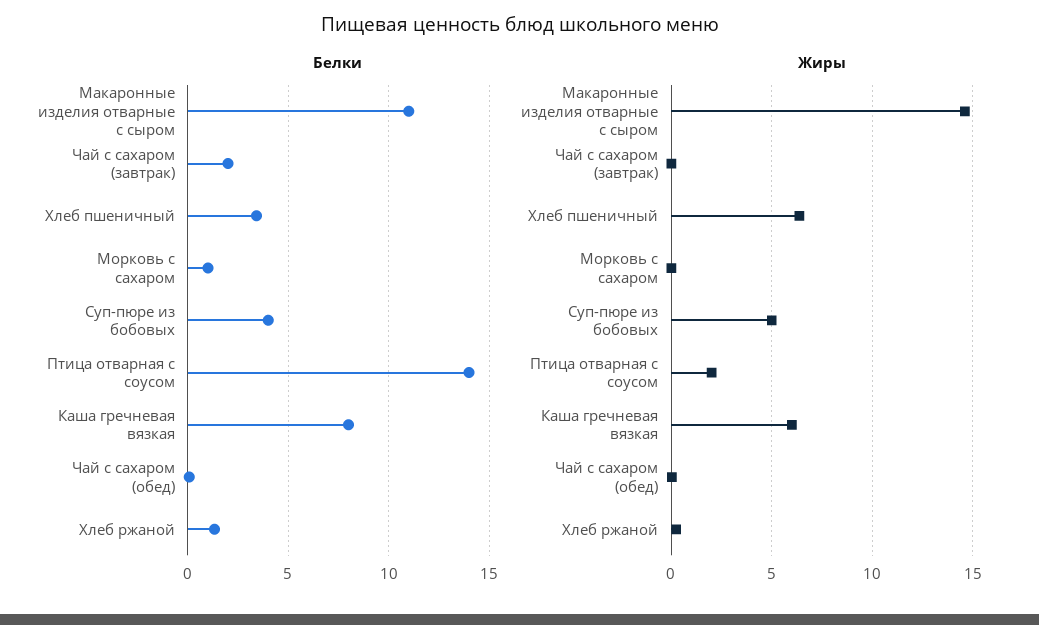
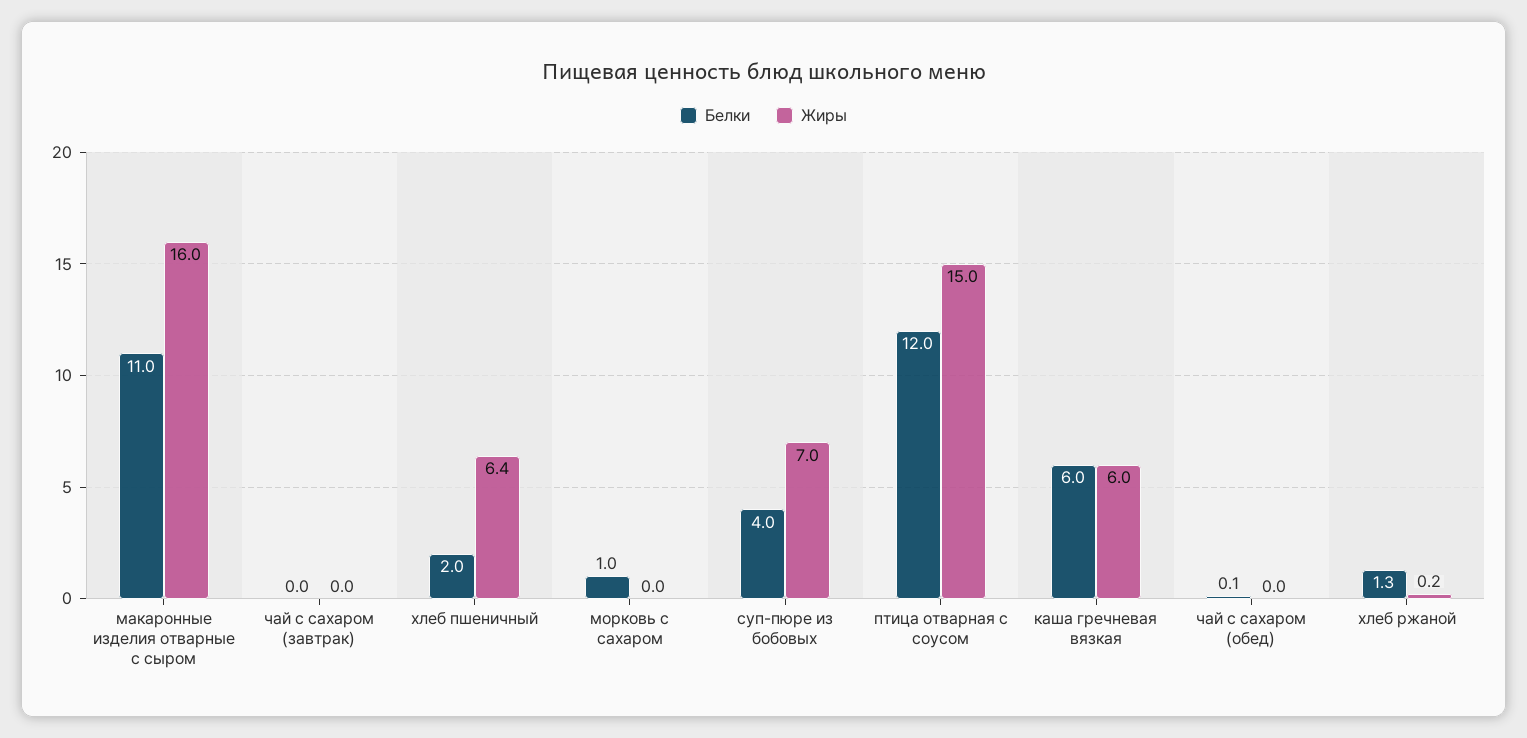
  {
    "Белки": {
      "Макаронные изделия отварные с сыром": 11,
-     "Чай с сахаром (завтрак)": 2,
+     "Чай с сахаром (завтрак)": 0,
-     "Хлеб пшеничный": 3.5,
+     "Хлеб пшеничный": 2,
      "Морковь с сахаром": 1,
      "Суп-пюре из бобовых": 4,
-     "Птица отварная с соусом": 14,
+     "Птица отварная с соусом": 12,
-     "Каша гречневая вязкая": 8,
+     "Каша гречневая вязкая": 6,
      "Чай с сахаром (обед)": 0.1,
      "Хлеб ржаной": 1.3
    },
    "Жиры": {
-     "Макаронные изделия отварные с сыром": 14.5,
+     "Макаронные изделия отварные с сыром": 16,
      "Чай с сахаром (завтрак)": 0,
      "Хлеб пшеничный": 6.4,
      "Морковь с сахаром": 0,
-     "Суп-пюре из бобовых": 5,
+     "Суп-пюре из бобовых": 7,
-     "Птица отварная с соусом": 2,
+     "Птица отварная с соусом": 15,
      "Каша гречневая вязкая": 6,
      "Чай с сахаром (обед)": 0,
      "Хлеб ржаной": 0.2
    }
  }

